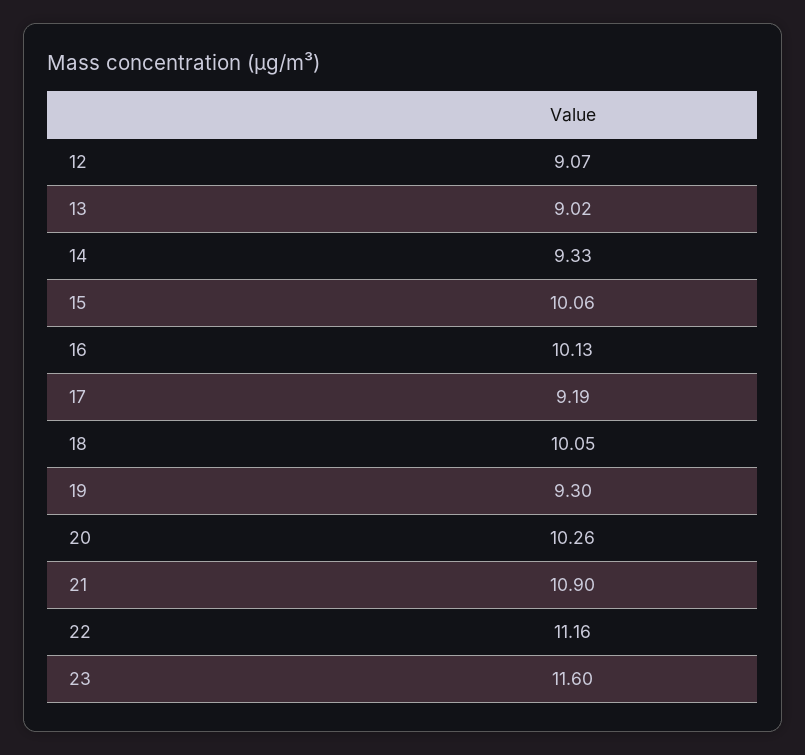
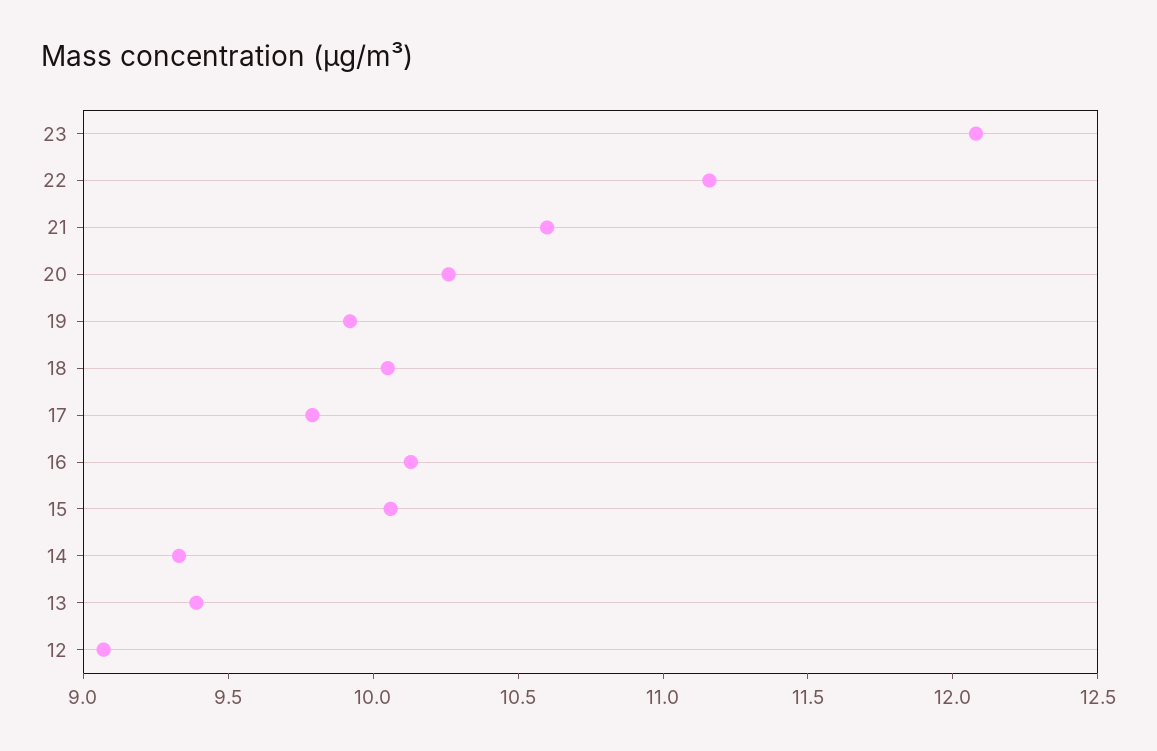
  {
    "12": 9.07,
-   "13": 9.02,
+   "13": 9.4,
    "14": 9.33,
    "15": 10.06,
    "16": 10.13,
-   "17": 9.19,
+   "17": 9.8,
    "18": 10.05,
-   "19": 9.3,
+   "19": 9.9,
    "20": 10.26,
-   "21": 10.9,
+   "21": 10.6,
    "22": 11.16,
-   "23": 11.6
+   "23": 12.1
  }

